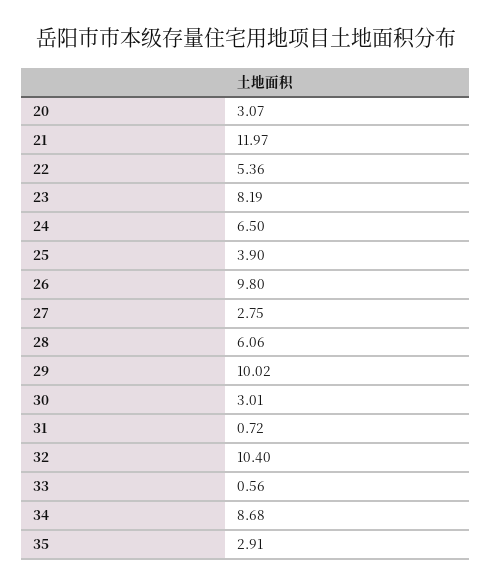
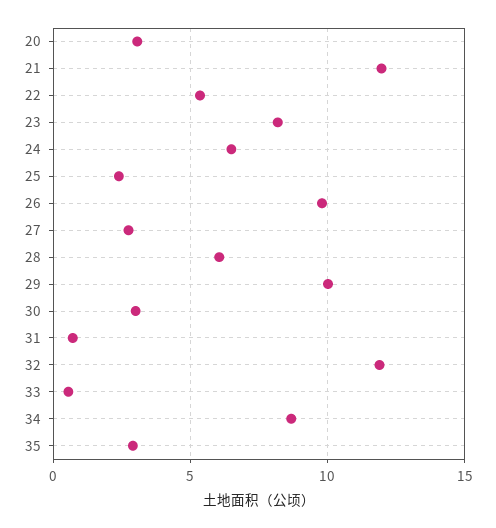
  {
    "20": 3.07,
    "21": 11.97,
    "22": 5.36,
    "23": 8.19,
    "24": 6.5,
-   "25": 3.9,
+   "25": 2.5,
    "26": 9.8,
    "27": 2.75,
    "28": 6.06,
    "29": 10.02,
    "30": 3.01,
    "31": 0.72,
-   "32": 10.4,
+   "32": 12,
    "33": 0.56,
    "34": 8.68,
    "35": 2.91
  }

